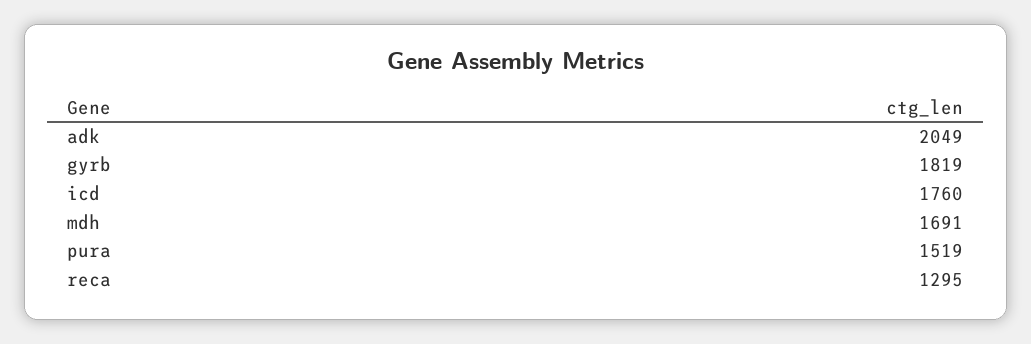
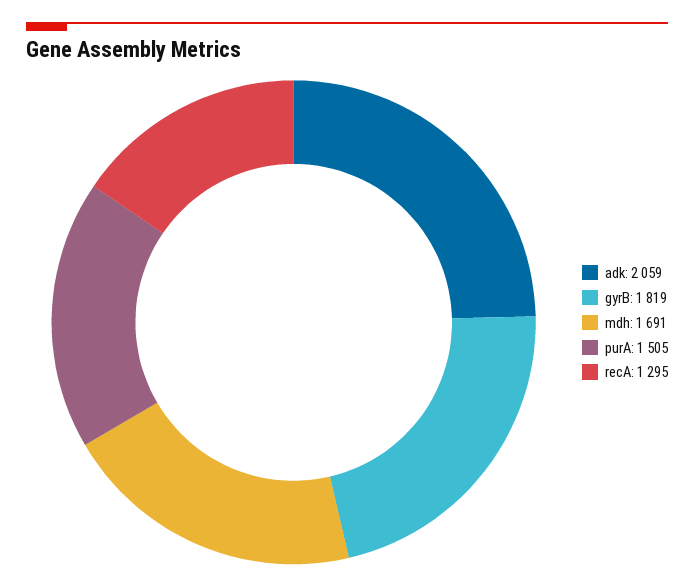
  {
-   "adk": 2049,
+   "adk": 2059,
    "gyrb": 1819,
-   "icd": 1760,
    "mdh": 1691,
-   "pura": 1519,
+   "pura": 1505,
    "reca": 1295
  }

